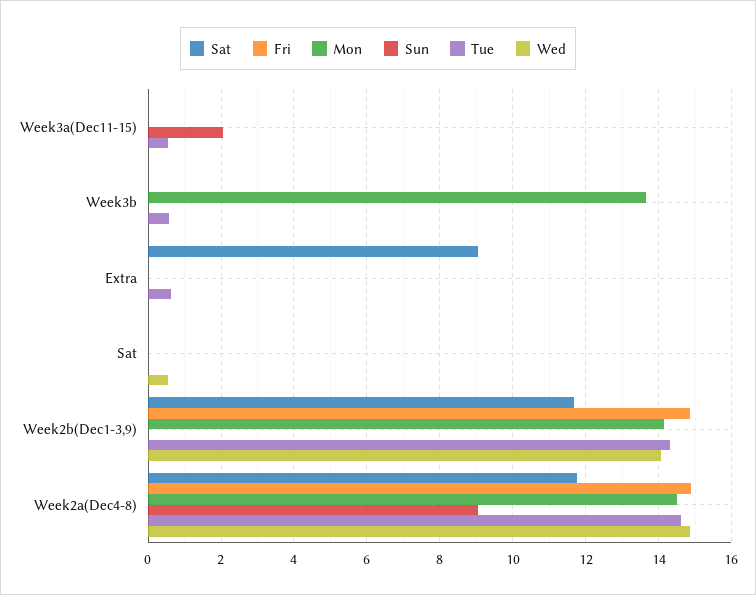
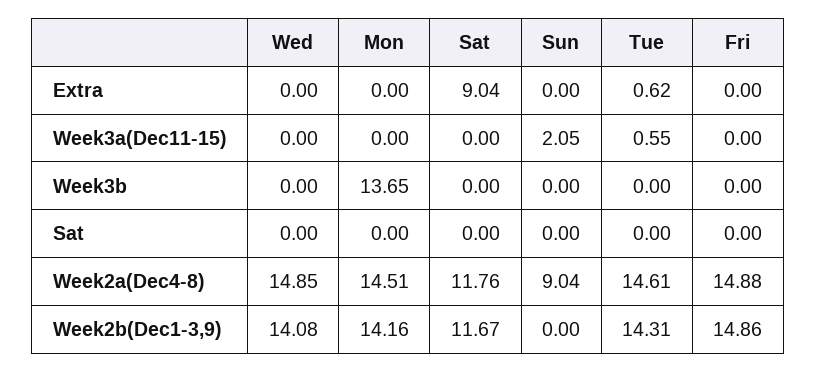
  {
    "Sat": {
      "Week3a(Dec11-15)": 0,
      "Week3b": 0,
      "Extra": 9.04,
      "Sat": 0,
      "Week2b(Dec1-3,9)": 11.67,
      "Week2a(Dec4-8)": 11.76
    },
    "Fri": {
      "Week3a(Dec11-15)": 0,
      "Week3b": 0,
      "Extra": 0,
      "Sat": 0,
      "Week2b(Dec1-3,9)": 14.86,
      "Week2a(Dec4-8)": 14.88
    },
    "Mon": {
      "Week3a(Dec11-15)": 0,
      "Week3b": 13.65,
      "Extra": 0,
      "Sat": 0,
      "Week2b(Dec1-3,9)": 14.16,
      "Week2a(Dec4-8)": 14.51
    },
    "Sun": {
      "Week3a(Dec11-15)": 2.05,
      "Week3b": 0,
      "Extra": 0,
      "Sat": 0,
      "Week2b(Dec1-3,9)": 0,
      "Week2a(Dec4-8)": 9.04
    },
    "Tue": {
      "Week3a(Dec11-15)": 0.55,
-     "Week3b": 0.6,
+     "Week3b": 0,
      "Extra": 0.62,
      "Sat": 0,
      "Week2b(Dec1-3,9)": 14.31,
      "Week2a(Dec4-8)": 14.61
    },
    "Wed": {
      "Week3a(Dec11-15)": 0,
      "Week3b": 0,
      "Extra": 0,
-     "Sat": 0.6,
+     "Sat": 0,
      "Week2b(Dec1-3,9)": 14.08,
      "Week2a(Dec4-8)": 14.85
    }
  }

